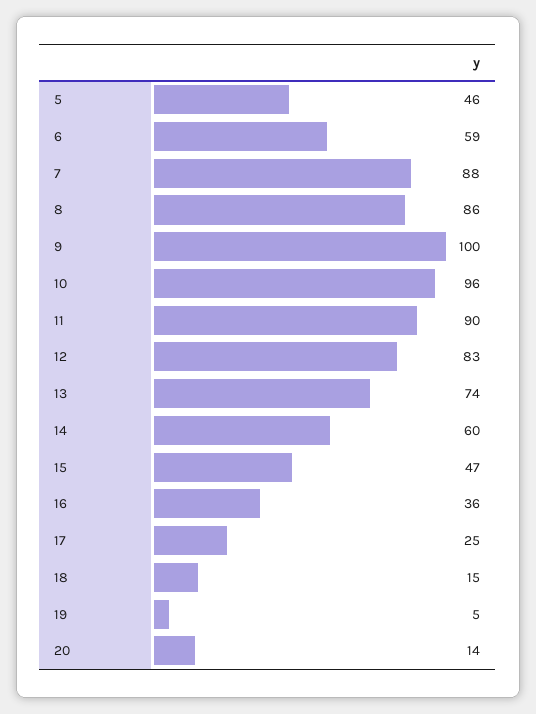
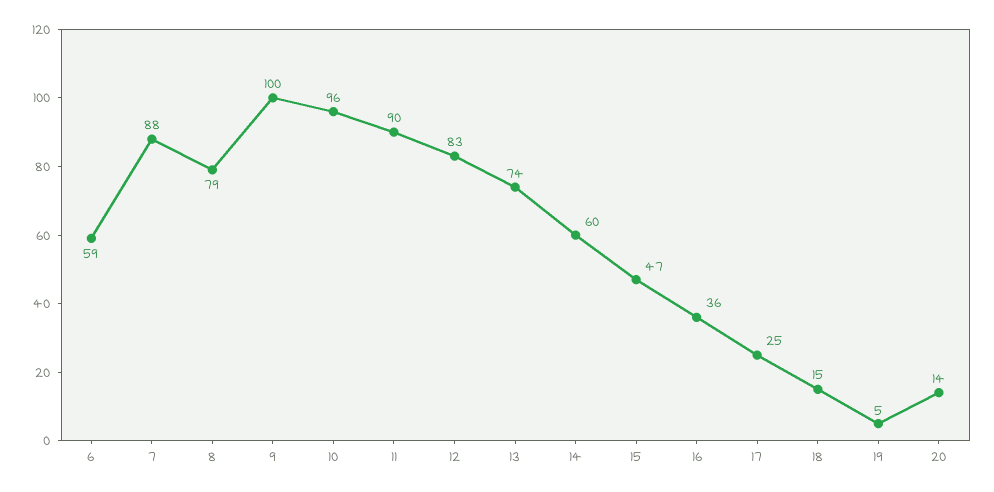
  {
-   "5": 46,
    "6": 59,
    "7": 88,
-   "8": 86,
+   "8": 79,
    "9": 100,
    "10": 96,
    "11": 90,
    "12": 83,
    "13": 74,
    "14": 60,
    "15": 47,
    "16": 36,
    "17": 25,
    "18": 15,
    "19": 5,
    "20": 14
  }

